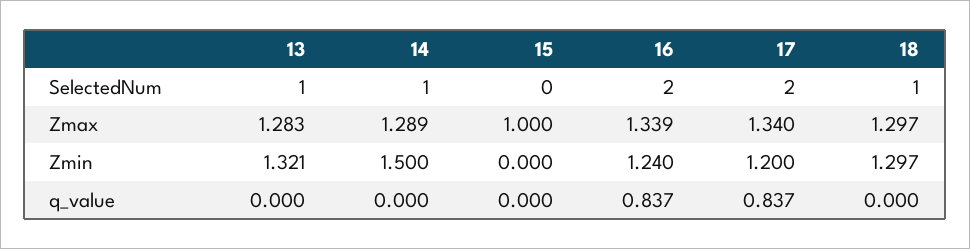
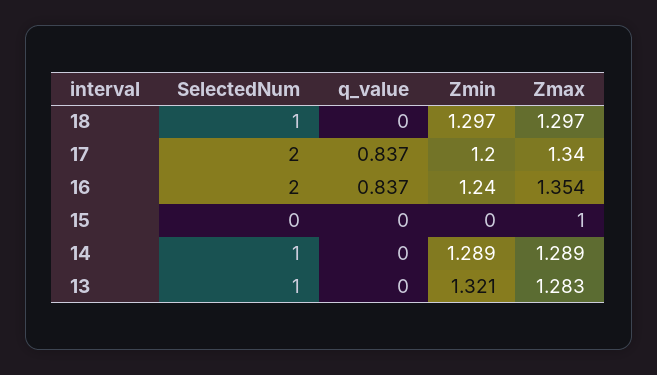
  {
    "13": {
      "SelectedNum": 1,
      "Zmax": 1.283,
      "Zmin": 1.321,
      "q_value": 0
    },
    "14": {
      "SelectedNum": 1,
      "Zmax": 1.289,
-     "Zmin": 1.5,
+     "Zmin": 1.289,
      "q_value": 0
    },
    "15": {
      "SelectedNum": 0,
      "Zmax": 1,
      "Zmin": 0,
      "q_value": 0
    },
    "16": {
      "SelectedNum": 2,
-     "Zmax": 1.339,
+     "Zmax": 1.354,
      "Zmin": 1.24,
      "q_value": 0.837
    },
    "17": {
      "SelectedNum": 2,
      "Zmax": 1.34,
      "Zmin": 1.2,
      "q_value": 0.837
    },
    "18": {
      "SelectedNum": 1,
      "Zmax": 1.297,
      "Zmin": 1.297,
      "q_value": 0
    }
  }

